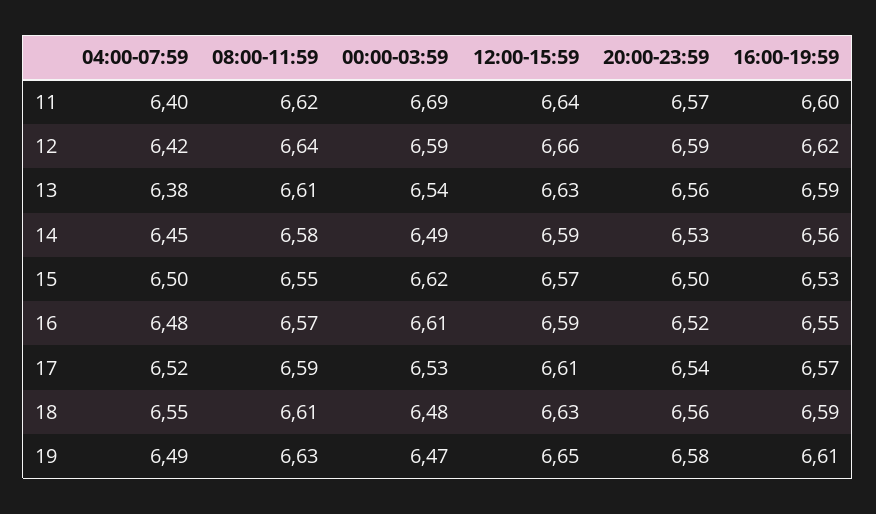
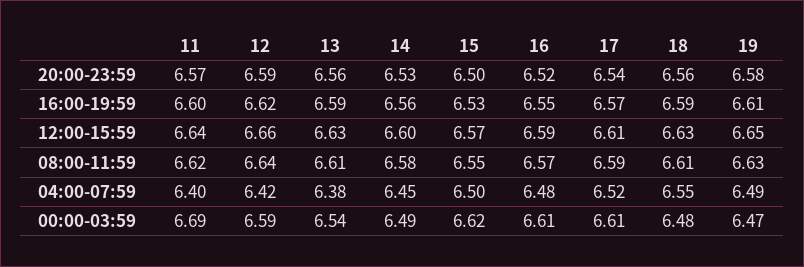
  {
    "04:00-07:59": {
      "11": 6.4,
      "12": 6.42,
      "13": 6.38,
      "14": 6.45,
      "15": 6.5,
      "16": 6.48,
      "17": 6.52,
      "18": 6.55,
      "19": 6.49
    },
    "08:00-11:59": {
      "11": 6.62,
      "12": 6.64,
      "13": 6.61,
      "14": 6.58,
      "15": 6.55,
      "16": 6.57,
      "17": 6.59,
      "18": 6.61,
      "19": 6.63
    },
    "00:00-03:59": {
      "11": 6.69,
      "12": 6.59,
      "13": 6.54,
      "14": 6.49,
      "15": 6.62,
      "16": 6.61,
-     "17": 6.53,
+     "17": 6.61,
      "18": 6.48,
      "19": 6.47
    },
    "12:00-15:59": {
      "11": 6.64,
      "12": 6.66,
      "13": 6.63,
-     "14": 6.59,
+     "14": 6.6,
      "15": 6.57,
      "16": 6.59,
      "17": 6.61,
      "18": 6.63,
      "19": 6.65
    },
    "20:00-23:59": {
      "11": 6.57,
      "12": 6.59,
      "13": 6.56,
      "14": 6.53,
      "15": 6.5,
      "16": 6.52,
      "17": 6.54,
      "18": 6.56,
      "19": 6.58
    },
    "16:00-19:59": {
      "11": 6.6,
      "12": 6.62,
      "13": 6.59,
      "14": 6.56,
      "15": 6.53,
      "16": 6.55,
      "17": 6.57,
      "18": 6.59,
      "19": 6.61
    }
  }

